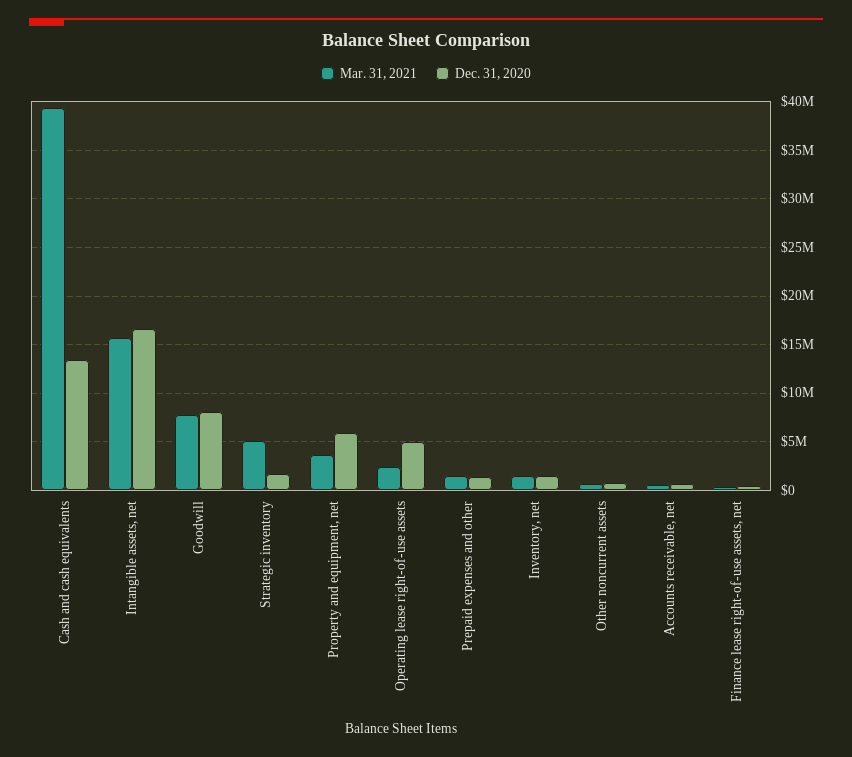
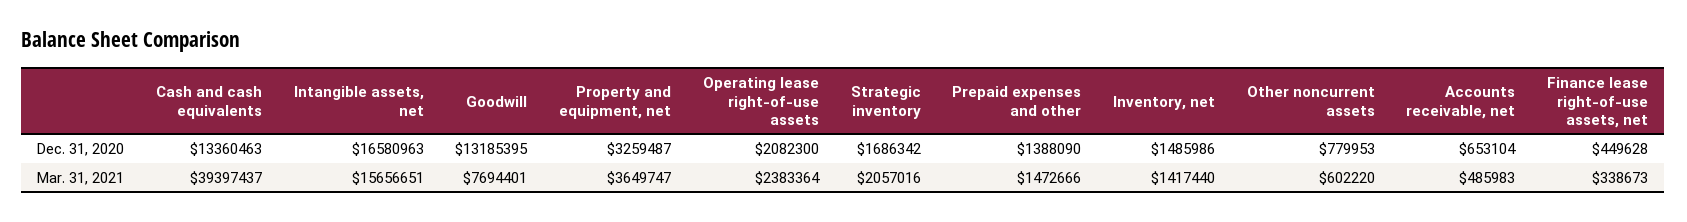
  {
    "Mar. 31, 2021": {
      "Cash and cash equivalents": 39397437,
      "Intangible assets, net": 15656651,
      "Goodwill": 7694401,
-     "Strategic inventory": 5000000,
+     "Strategic inventory": 2057016,
      "Property and equipment, net": 3649747,
      "Operating lease right-of-use assets": 2383364,
      "Prepaid expenses and other": 1472666,
      "Inventory, net": 1417440,
      "Other noncurrent assets": 602220,
      "Accounts receivable, net": 485983,
      "Finance lease right-of-use assets, net": 338673
    },
    "Dec. 31, 2020": {
      "Cash and cash equivalents": 13360463,
      "Intangible assets, net": 16580963,
-     "Goodwill": 8000000,
+     "Goodwill": 13185395,
      "Strategic inventory": 1686342,
-     "Property and equipment, net": 6000000,
+     "Property and equipment, net": 3259487,
-     "Operating lease right-of-use assets": 5000000,
+     "Operating lease right-of-use assets": 2082300,
      "Prepaid expenses and other": 1388090,
      "Inventory, net": 1485986,
      "Other noncurrent assets": 779953,
      "Accounts receivable, net": 653104,
      "Finance lease right-of-use assets, net": 449628
    }
  }

